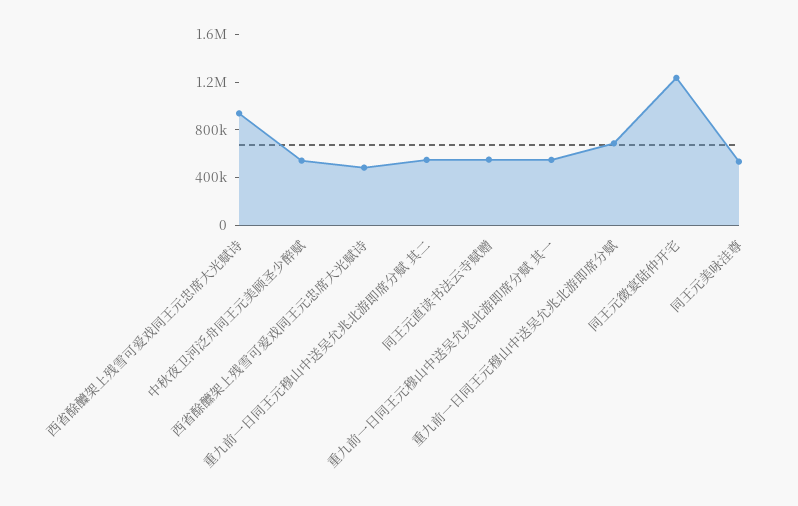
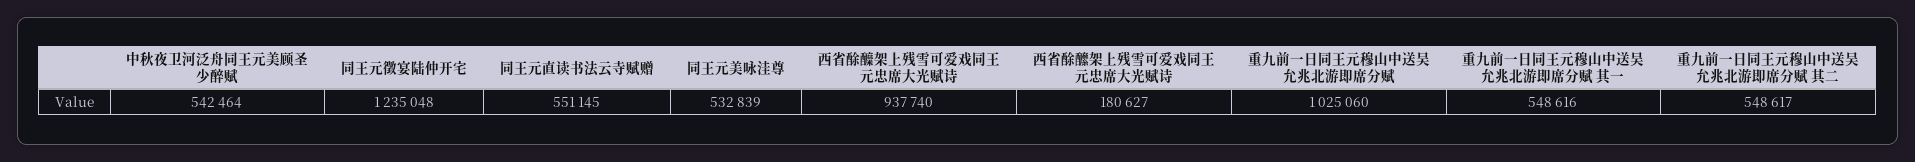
  {
    "西省酴醾架上残雪可爱戏同王元忠席大光赋诗": 937740,
    "中秋夜卫河泛舟同王元美顾圣少醉赋": 542464,
-   "西省酴醿架上残雪可爱戏同王元忠席大光赋诗": 500000,
+   "西省酴醿架上残雪可爱戏同王元忠席大光赋诗": 180627,
    "重九前一日同王元穆山中送吴允兆北游即席分赋 其二": 548617,
    "同王元直读书法云寺赋赠": 551145,
    "重九前一日同王元穆山中送吴允兆北游即席分赋 其一": 548616,
-   "重九前一日同王元穆山中送吴允兆北游即席分赋": 700000,
+   "重九前一日同王元穆山中送吴允兆北游即席分赋": 1025060,
    "同王元徵宴陆仲开宅": 1235048,
    "同王元美咏洼尊": 532839
  }

